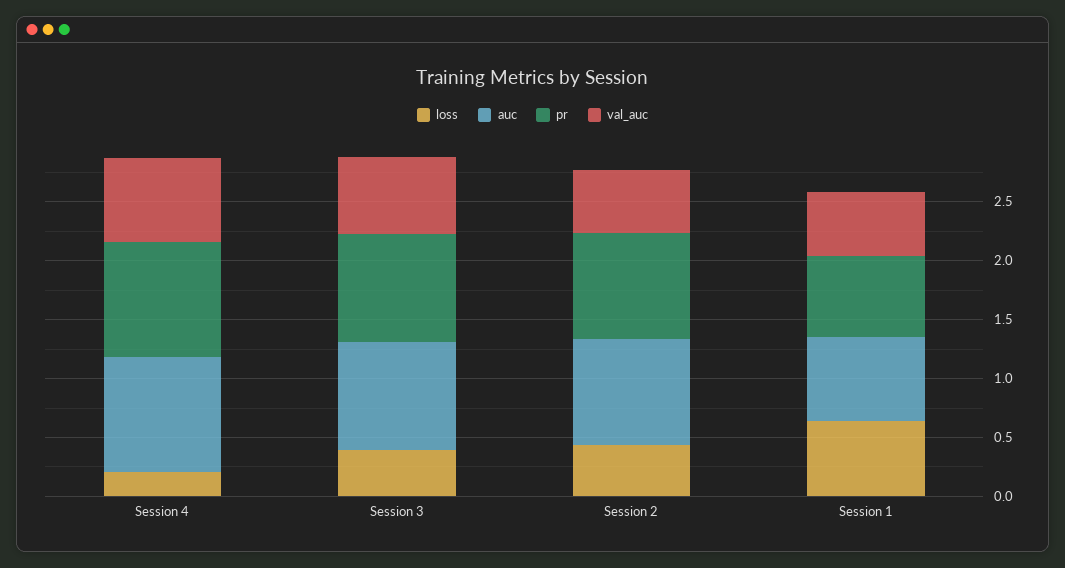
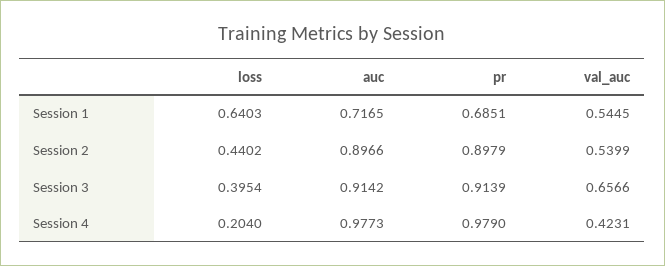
  {
    "loss": {
      "Session 4": 0.204,
      "Session 3": 0.3954,
      "Session 2": 0.4402,
      "Session 1": 0.6403
    },
    "auc": {
      "Session 4": 0.9773,
      "Session 3": 0.9142,
      "Session 2": 0.8966,
      "Session 1": 0.7165
    },
    "pr": {
      "Session 4": 0.979,
      "Session 3": 0.9139,
      "Session 2": 0.8979,
      "Session 1": 0.6851
    },
    "val_auc": {
-     "Session 4": 0.7,
+     "Session 4": 0.4231,
      "Session 3": 0.6566,
      "Session 2": 0.5399,
      "Session 1": 0.5445
    }
  }

